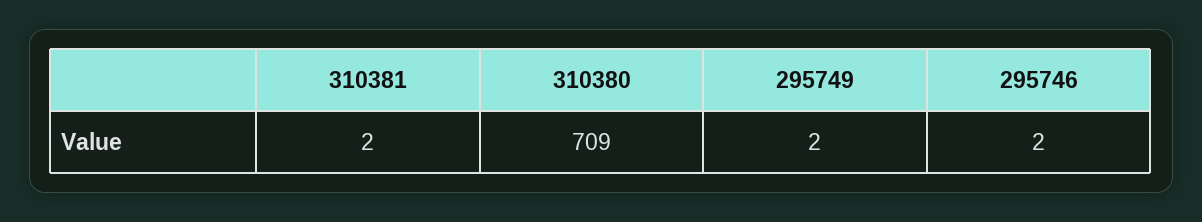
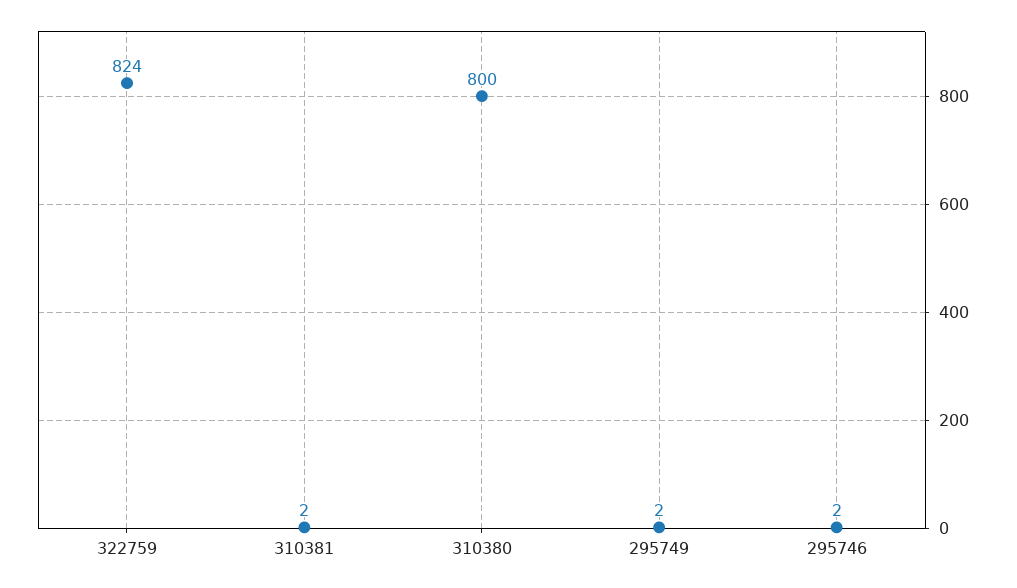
  {
    "310381": 2,
-   "310380": 709,
+   "310380": 800,
    "295749": 2,
-   "295746": 2
+   "295746": 2,
+   "322759": 824
  }

